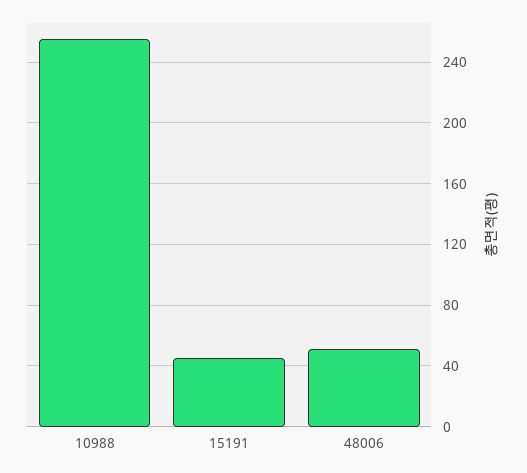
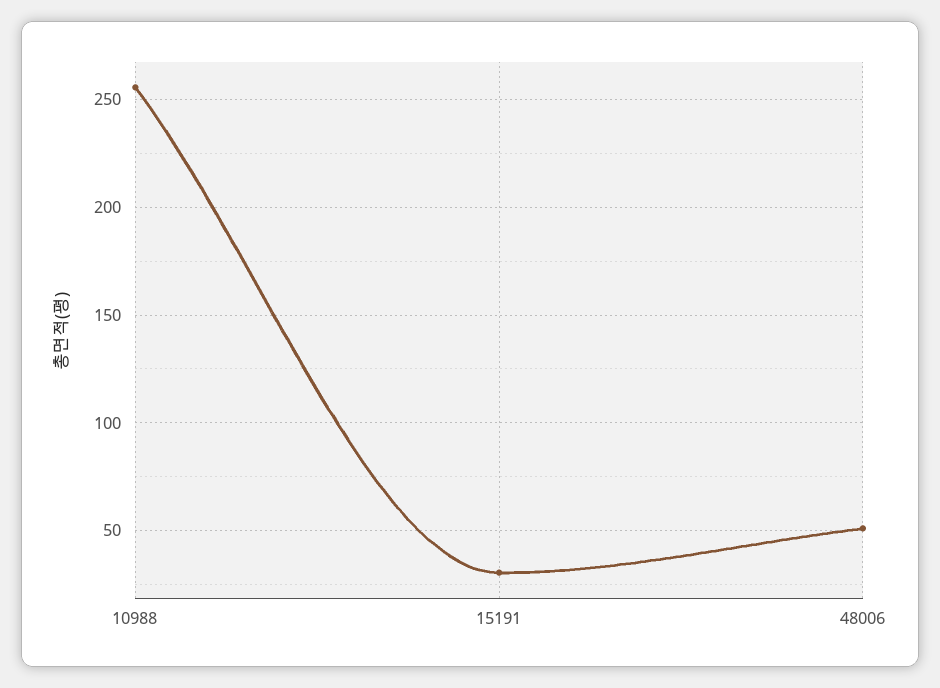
  {
    "10988": 255,
-   "15191": 45,
+   "15191": 30,
    "48006": 50
  }

